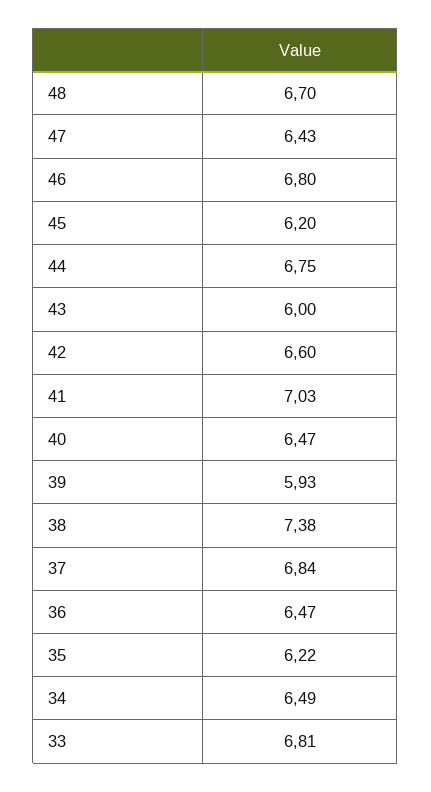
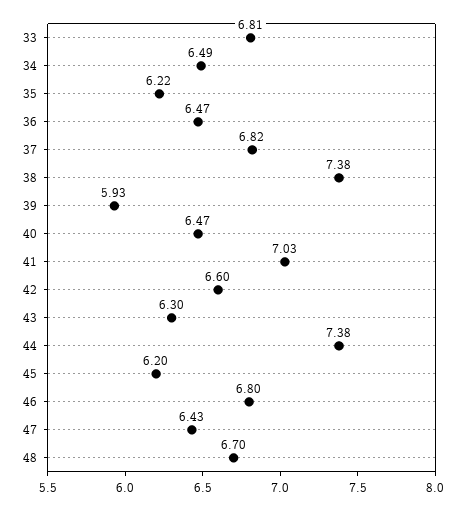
  {
    "48": 6.7,
    "47": 6.43,
    "46": 6.8,
    "45": 6.2,
-   "44": 6.75,
+   "44": 7.38,
-   "43": 6,
+   "43": 6.3,
    "42": 6.6,
    "41": 7.03,
    "40": 6.47,
    "39": 5.93,
    "38": 7.38,
-   "37": 6.84,
+   "37": 6.82,
    "36": 6.47,
    "35": 6.22,
    "34": 6.49,
    "33": 6.81
  }

